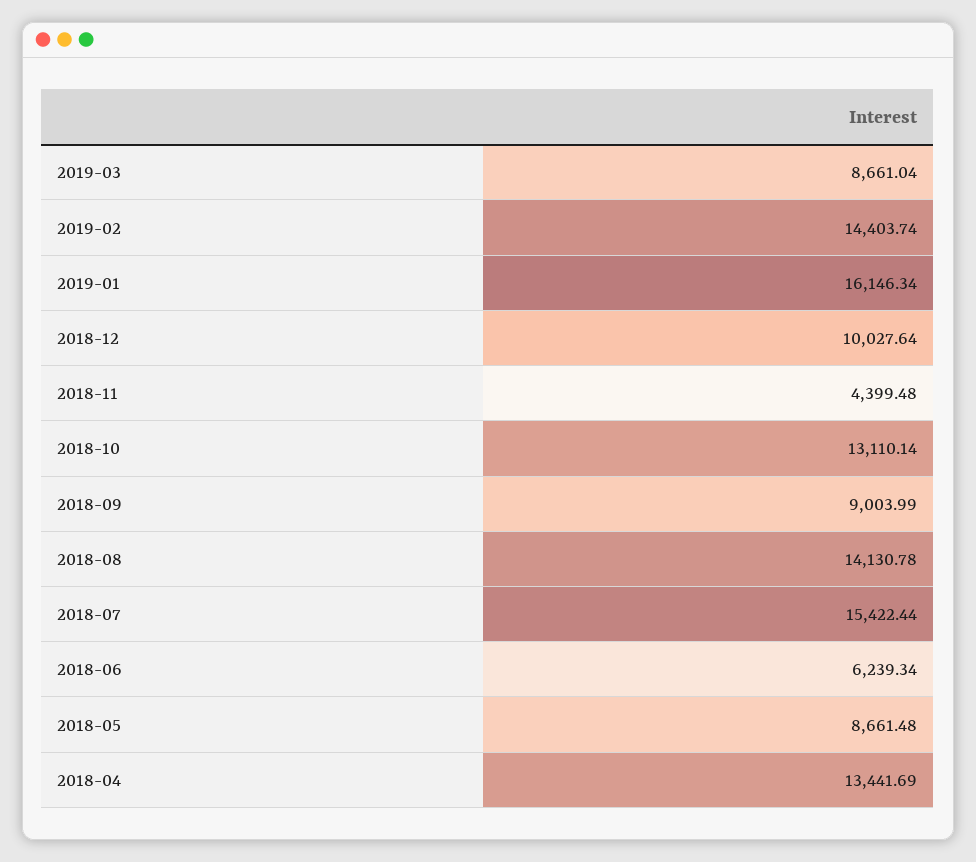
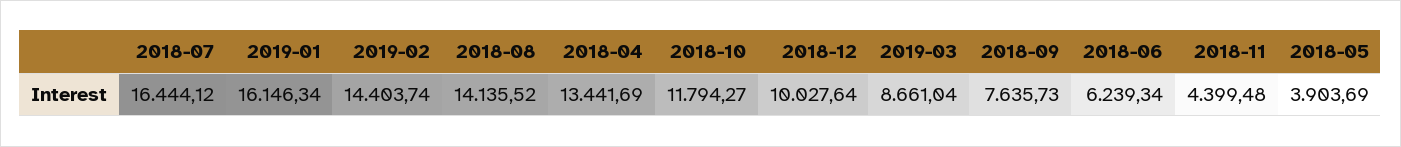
  {
    "2019-03": 8661.04,
    "2019-02": 14403.74,
    "2019-01": 16146.34,
    "2018-12": 10027.64,
    "2018-11": 4399.48,
-   "2018-10": 13110.14,
+   "2018-10": 11794.27,
-   "2018-09": 9003.99,
+   "2018-09": 7635.73,
-   "2018-08": 14130.78,
+   "2018-08": 14135.52,
-   "2018-07": 15422.44,
+   "2018-07": 16444.12,
    "2018-06": 6239.34,
-   "2018-05": 8661.48,
+   "2018-05": 3903.69,
    "2018-04": 13441.69
  }

